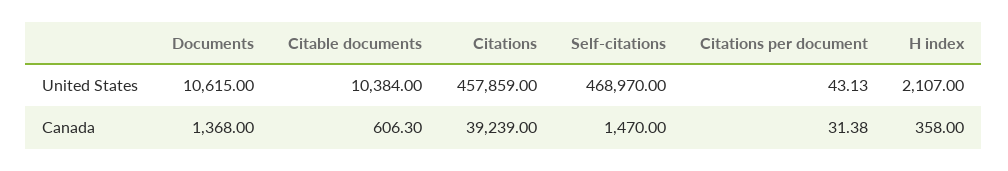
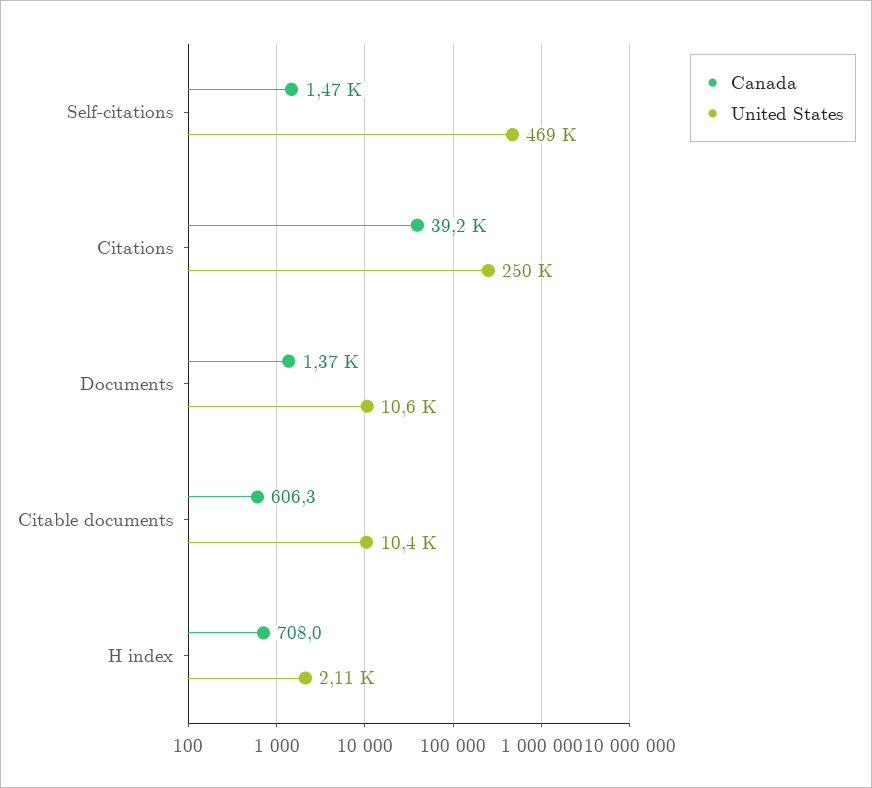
  {
    "United States": {
      "Documents": 10615,
      "Citable documents": 10384,
-     "Citations": 457859,
+     "Citations": 250000,
      "Self-citations": 468970,
-     "Citations per document": 43.13,
      "H index": 2107
    },
    "Canada": {
      "Documents": 1368,
      "Citable documents": 606.3,
      "Citations": 39239,
      "Self-citations": 1470,
-     "Citations per document": 31.38,
-     "H index": 358
+     "H index": 708
    }
  }

